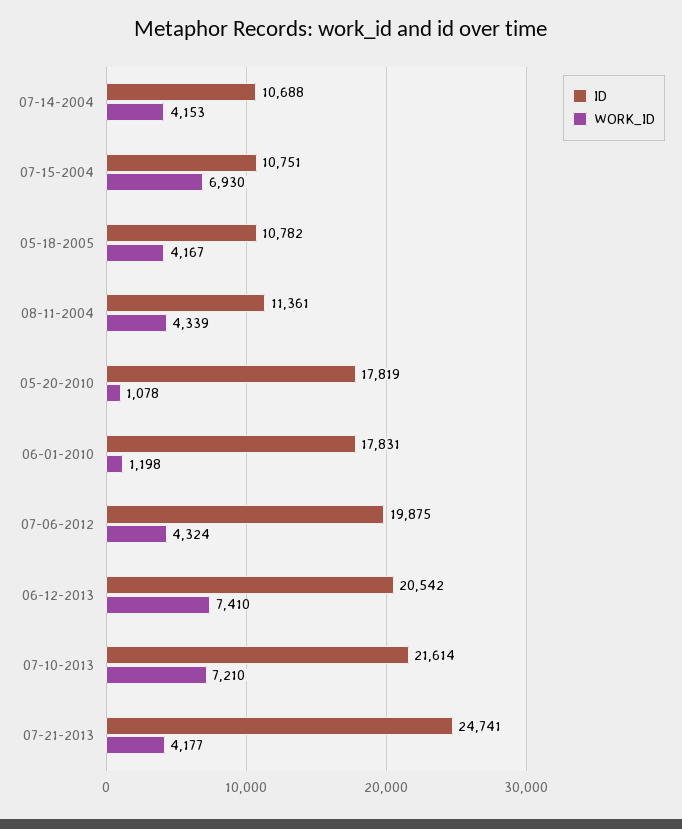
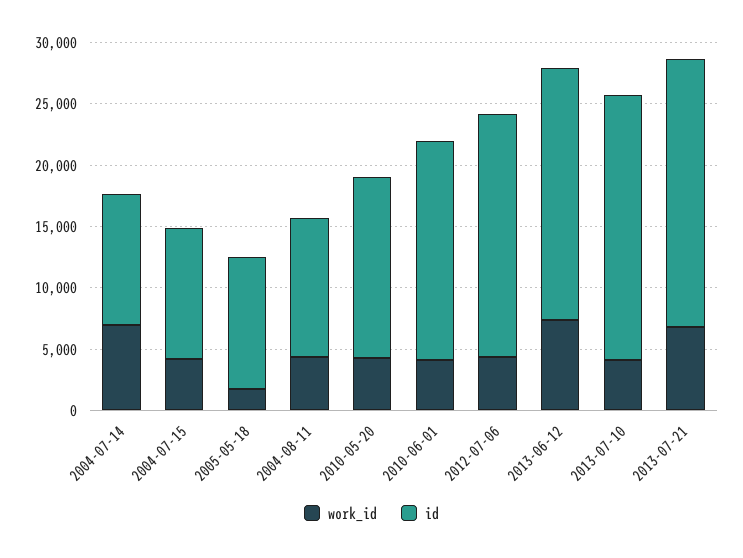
  {
    "ID": {
      "07-14-2004": 10688,
      "07-15-2004": 10751,
      "05-18-2005": 10782,
      "08-11-2004": 11361,
-     "05-20-2010": 17819,
+     "05-20-2010": 15000,
      "06-01-2010": 17831,
      "07-06-2012": 19875,
      "06-12-2013": 20542,
      "07-10-2013": 21614,
-     "07-21-2013": 24741
+     "07-21-2013": 22000
    },
    "WORK_ID": {
-     "07-14-2004": 4153,
+     "07-14-2004": 7000,
-     "07-15-2004": 6930,
+     "07-15-2004": 4000,
-     "05-18-2005": 4167,
+     "05-18-2005": 2000,
      "08-11-2004": 4339,
-     "05-20-2010": 1078,
+     "05-20-2010": 4000,
-     "06-01-2010": 1198,
+     "06-01-2010": 4000,
      "07-06-2012": 4324,
      "06-12-2013": 7410,
-     "07-10-2013": 7210,
+     "07-10-2013": 4000,
-     "07-21-2013": 4177
+     "07-21-2013": 7000
    }
  }

